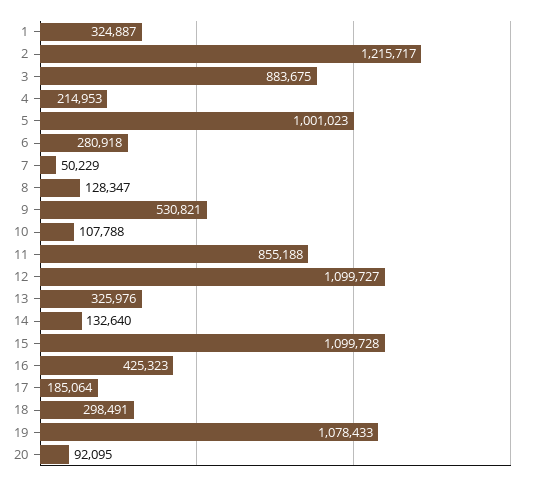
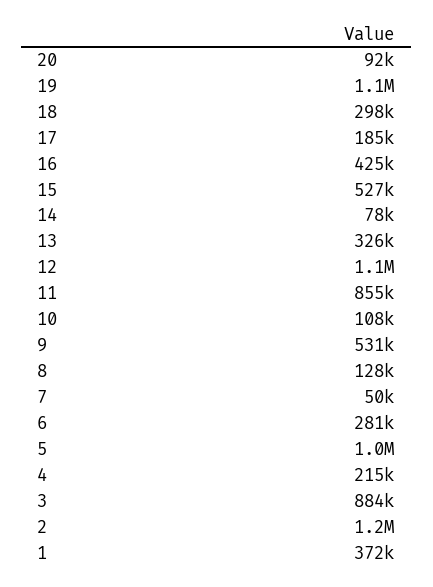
  {
-   "1": 324887,
+   "1": 372000,
    "2": 1215717,
    "3": 883675,
    "4": 214953,
    "5": 1001023,
    "6": 280918,
    "7": 50229,
    "8": 128347,
    "9": 530821,
    "10": 107788,
    "11": 855188,
    "12": 1099727,
    "13": 325976,
-   "14": 132640,
+   "14": 78000,
-   "15": 1099728,
+   "15": 527000,
    "16": 425323,
    "17": 185064,
    "18": 298491,
    "19": 1078433,
    "20": 92095
  }

